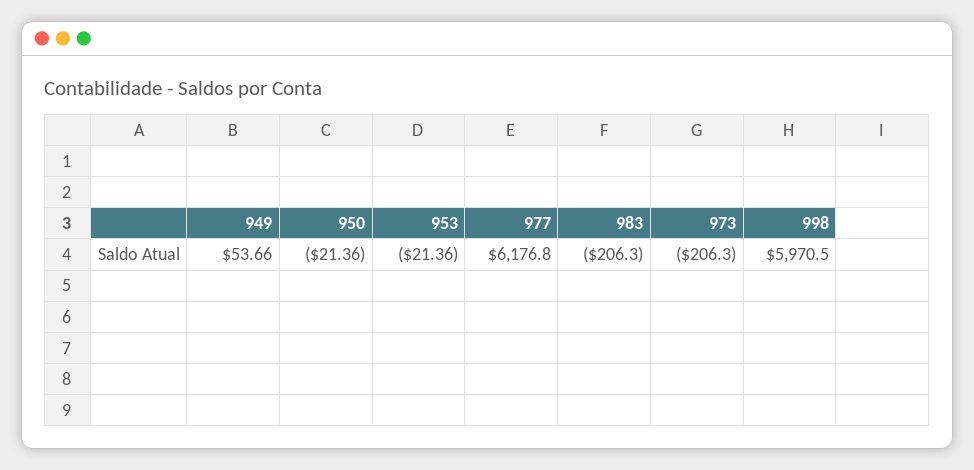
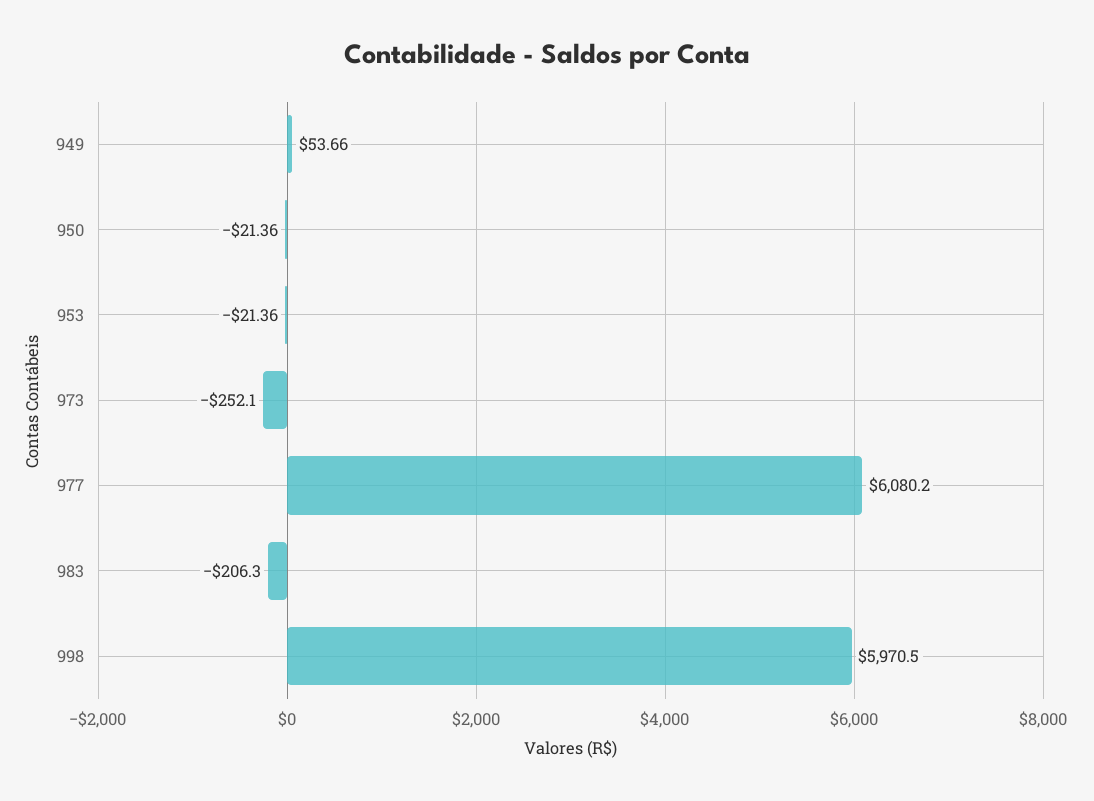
  {
    "949": 53.66,
    "950": -21.36,
    "953": -21.36,
-   "977": 6176.8,
+   "977": 6080.2,
    "983": -206.3,
-   "973": -206.3,
+   "973": -252.1,
    "998": 5970.5
  }

